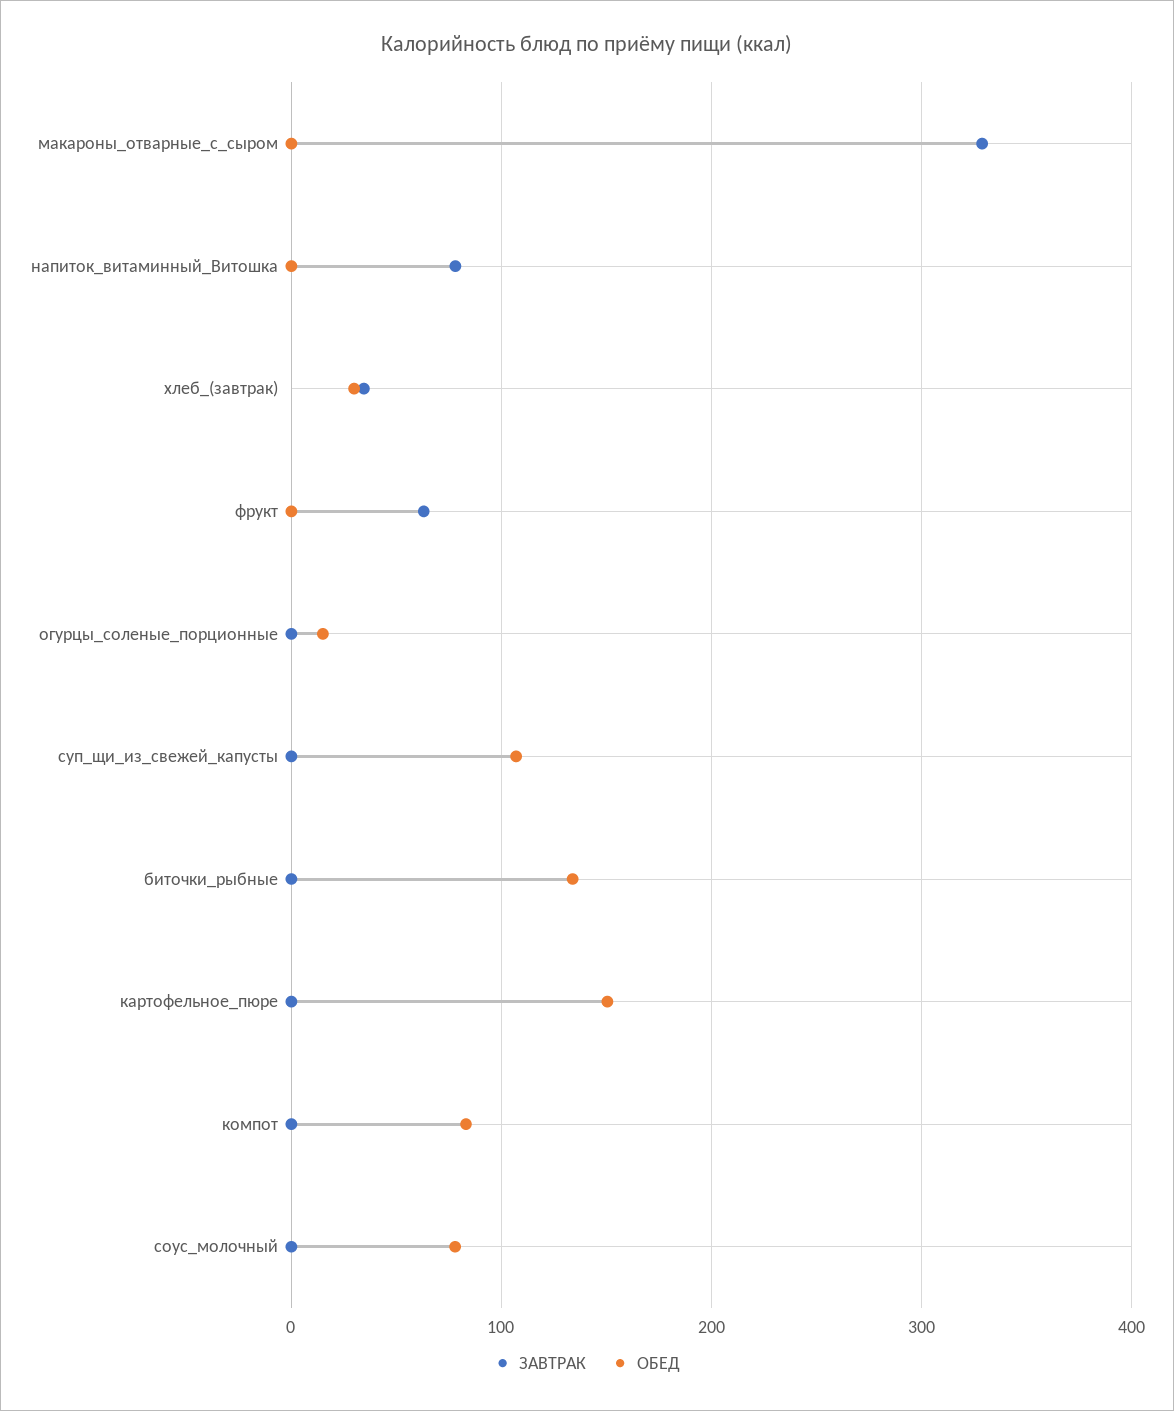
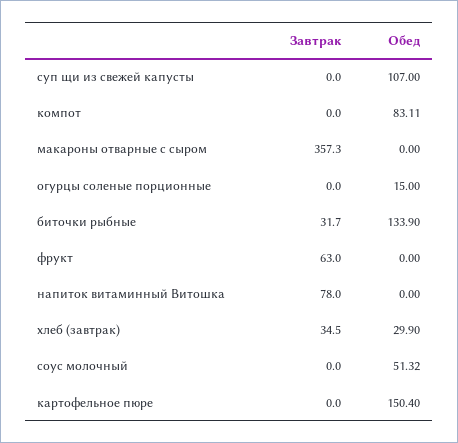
  {
    "ЗАВТРАК": {
-     "макароны_отварные_с_сыром": 330,
+     "макароны_отварные_с_сыром": 357.3,
      "напиток_витаминный_Витошка": 78,
      "хлеб_(завтрак)": 34.5,
      "фрукт": 63,
      "огурцы_соленые_порционные": 0,
      "суп_щи_из_свежей_капусты": 0,
-     "биточки_рыбные": 0,
+     "биточки_рыбные": 31.7,
      "картофельное_пюре": 0,
      "компот": 0,
      "соус_молочный": 0
    },
    "ОБЕД": {
      "макароны_отварные_с_сыром": 0,
      "напиток_витаминный_Витошка": 0,
      "хлеб_(завтрак)": 29.9,
      "фрукт": 0,
      "огурцы_соленые_порционные": 15,
      "суп_щи_из_свежей_капусты": 107,
      "биточки_рыбные": 133.9,
      "картофельное_пюре": 150.4,
      "компот": 83.11,
-     "соус_молочный": 80
+     "соус_молочный": 51.32
    }
  }

